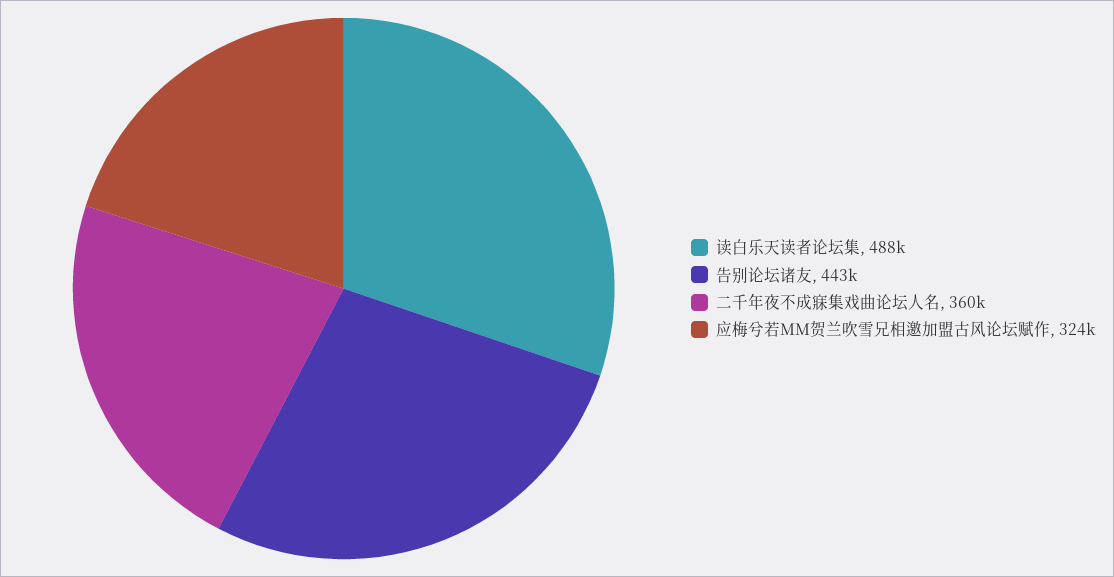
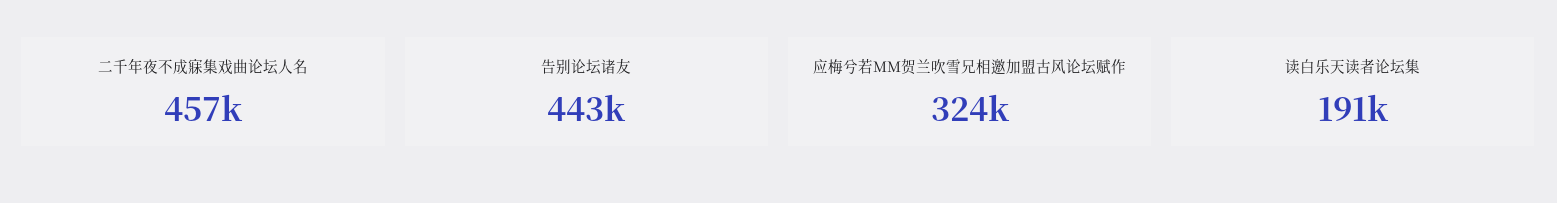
  {
-   "读白乐天读者论坛集": 488000,
+   "读白乐天读者论坛集": 191000,
    "告别论坛诸友": 443000,
-   "二千年夜不成寐集戏曲论坛人名": 360000,
+   "二千年夜不成寐集戏曲论坛人名": 457000,
    "应梅兮若MM贺兰吹雪兄相邀加盟古风论坛赋作": 324000
  }

